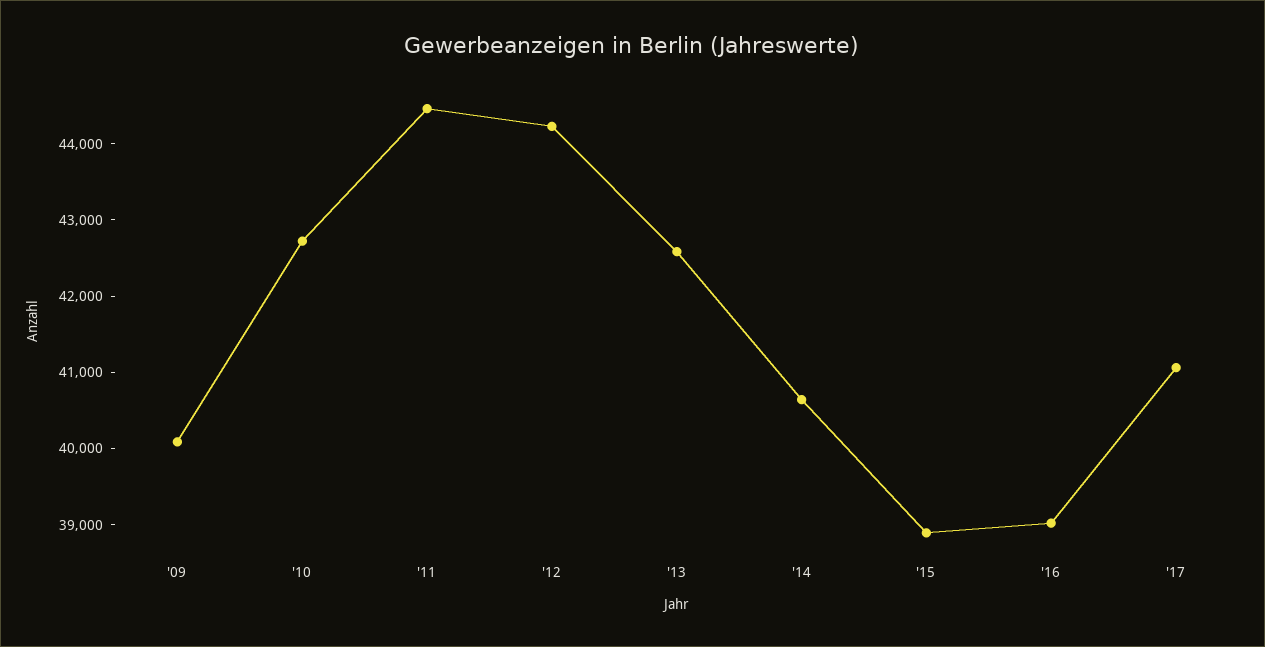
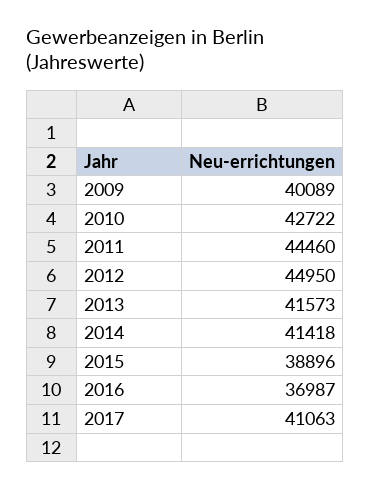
  {
    "'09": 40089,
    "'10": 42722,
    "'11": 44460,
-   "'12": 44200,
+   "'12": 44950,
-   "'13": 42600,
+   "'13": 41573,
-   "'14": 40600,
+   "'14": 41418,
    "'15": 38896,
-   "'16": 39000,
+   "'16": 36987,
    "'17": 41063
  }

